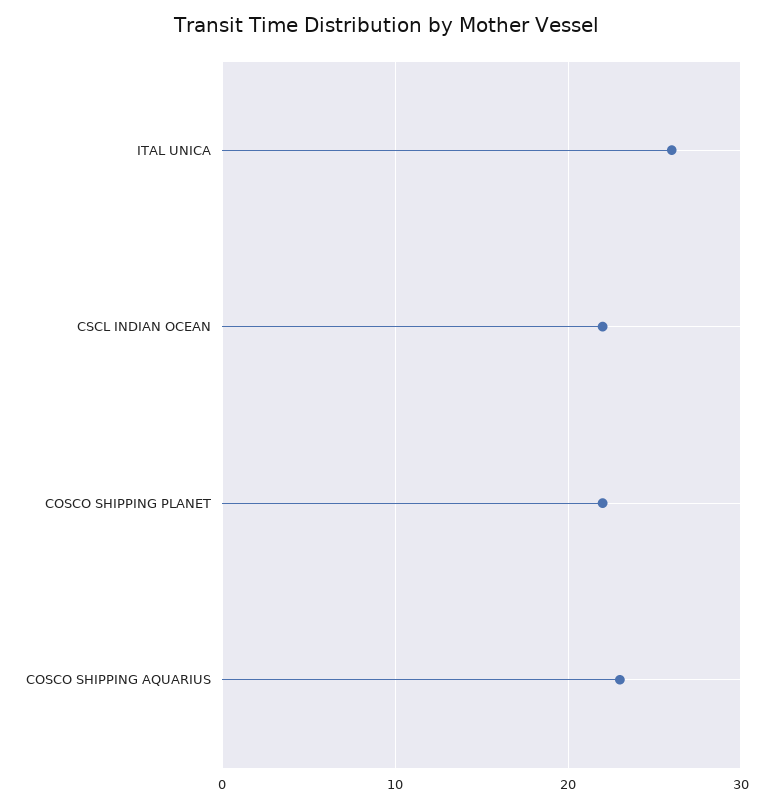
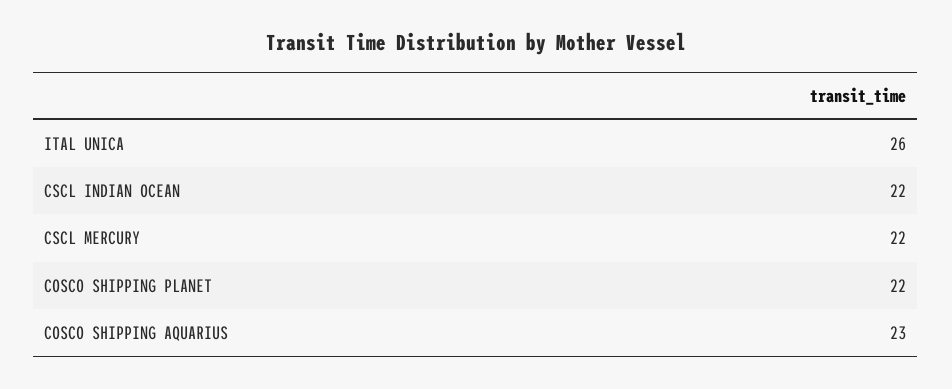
  {
    "ITAL UNICA": 26,
    "CSCL INDIAN OCEAN": 22,
    "COSCO SHIPPING PLANET": 22,
-   "COSCO SHIPPING AQUARIUS": 23
+   "COSCO SHIPPING AQUARIUS": 23,
+   "CSCL MERCURY": 22
  }

